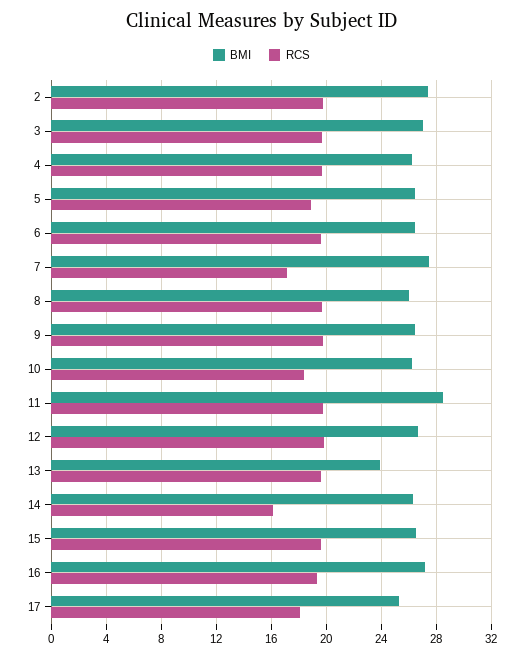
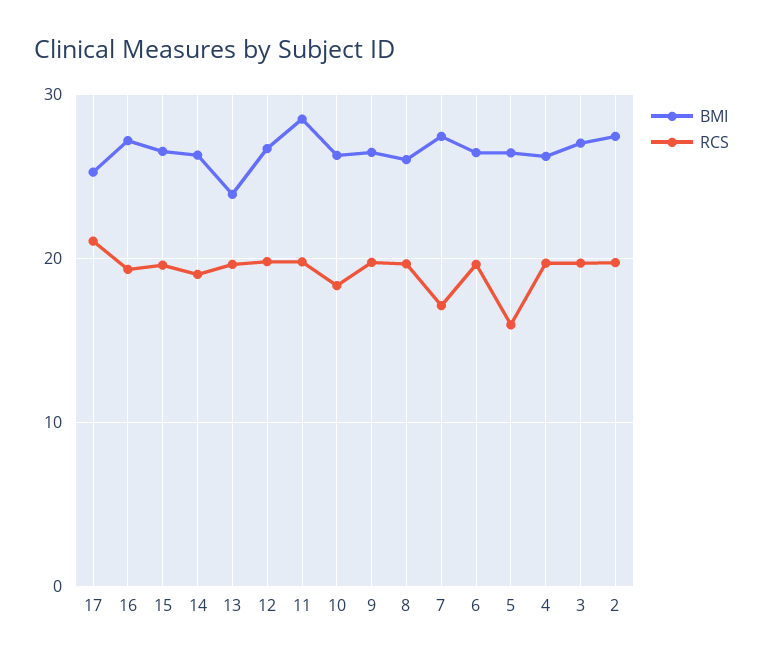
  {
    "BMI": {
      "2": 27.5,
      "3": 27,
      "4": 26,
      "5": 26.5,
      "6": 26.5,
      "7": 27.5,
      "8": 26,
      "9": 26.5,
      "10": 26.5,
      "11": 28.5,
      "12": 26.5,
      "13": 24,
      "14": 26.5,
      "15": 26.5,
      "16": 27,
      "17": 25.5
    },
    "RCS": {
      "2": 19.5,
      "3": 19.5,
      "4": 19.5,
-     "5": 19,
+     "5": 16,
      "6": 19.5,
      "7": 17,
      "8": 19.5,
      "9": 20,
      "10": 18.5,
      "11": 20,
      "12": 20,
      "13": 19.5,
-     "14": 16,
+     "14": 19,
      "15": 19.5,
      "16": 19.5,
-     "17": 18
+     "17": 21
    }
  }

